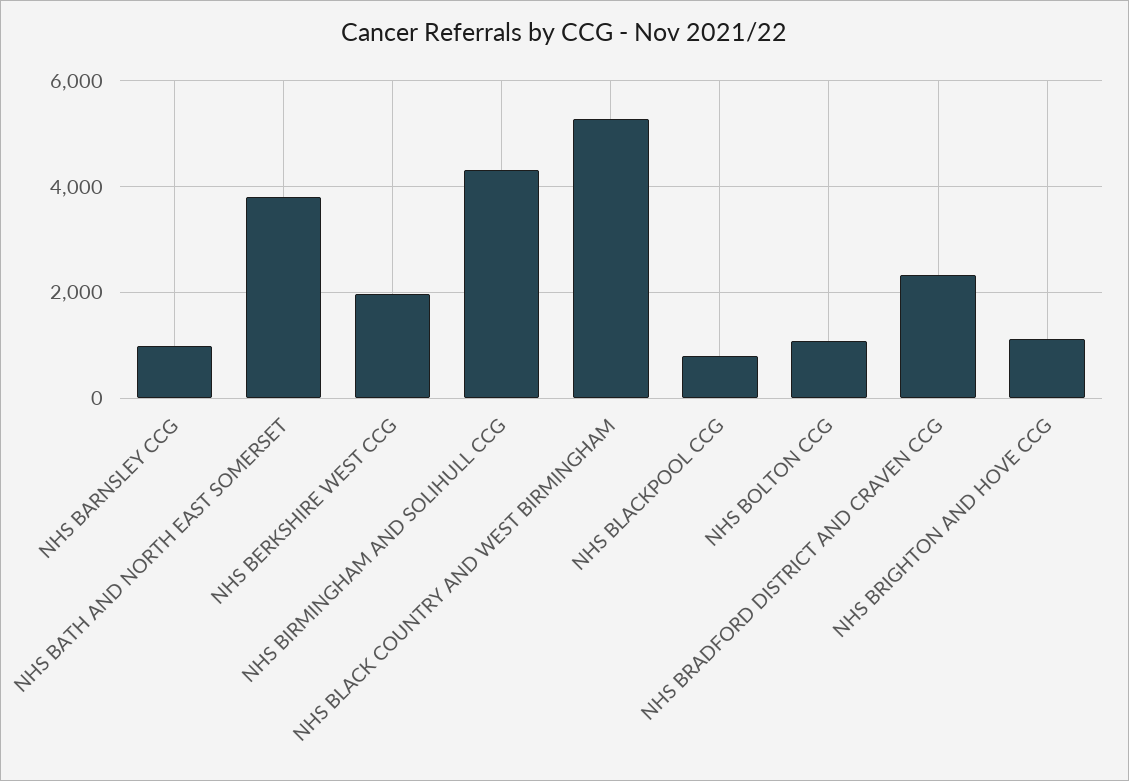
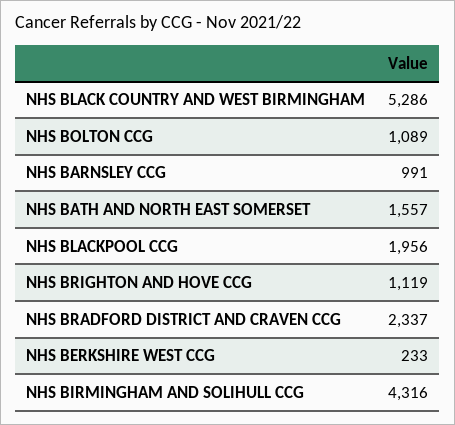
  {
    "NHS BARNSLEY CCG": 991,
-   "NHS BATH AND NORTH EAST SOMERSET": 3800,
+   "NHS BATH AND NORTH EAST SOMERSET": 1557,
-   "NHS BERKSHIRE WEST CCG": 2000,
+   "NHS BERKSHIRE WEST CCG": 233,
    "NHS BIRMINGHAM AND SOLIHULL CCG": 4316,
    "NHS BLACK COUNTRY AND WEST BIRMINGHAM": 5286,
-   "NHS BLACKPOOL CCG": 800,
+   "NHS BLACKPOOL CCG": 1956,
    "NHS BOLTON CCG": 1089,
    "NHS BRADFORD DISTRICT AND CRAVEN CCG": 2337,
    "NHS BRIGHTON AND HOVE CCG": 1119
  }

